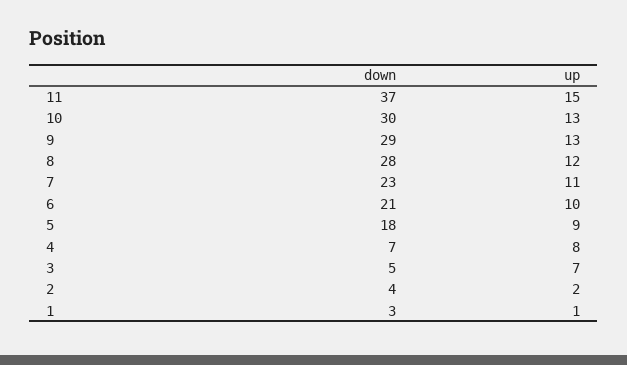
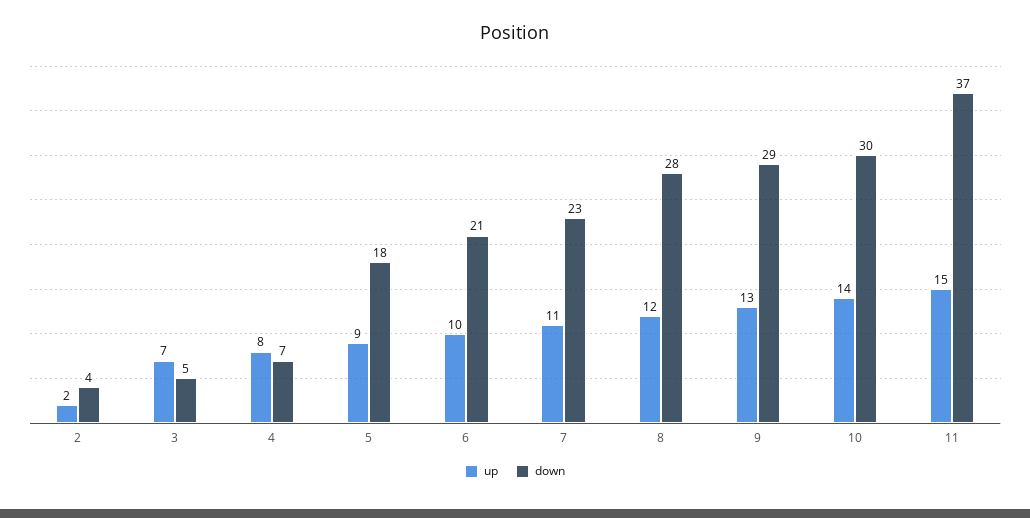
  {
    "down": {
      "11": 37,
      "10": 30,
      "9": 29,
      "8": 28,
      "7": 23,
      "6": 21,
      "5": 18,
      "4": 7,
      "3": 5,
-     "2": 4,
+     "2": 4
-     "1": 3
    },
    "up": {
      "11": 15,
-     "10": 13,
+     "10": 14,
      "9": 13,
      "8": 12,
      "7": 11,
      "6": 10,
      "5": 9,
      "4": 8,
      "3": 7,
-     "2": 2,
+     "2": 2
-     "1": 1
    }
  }

